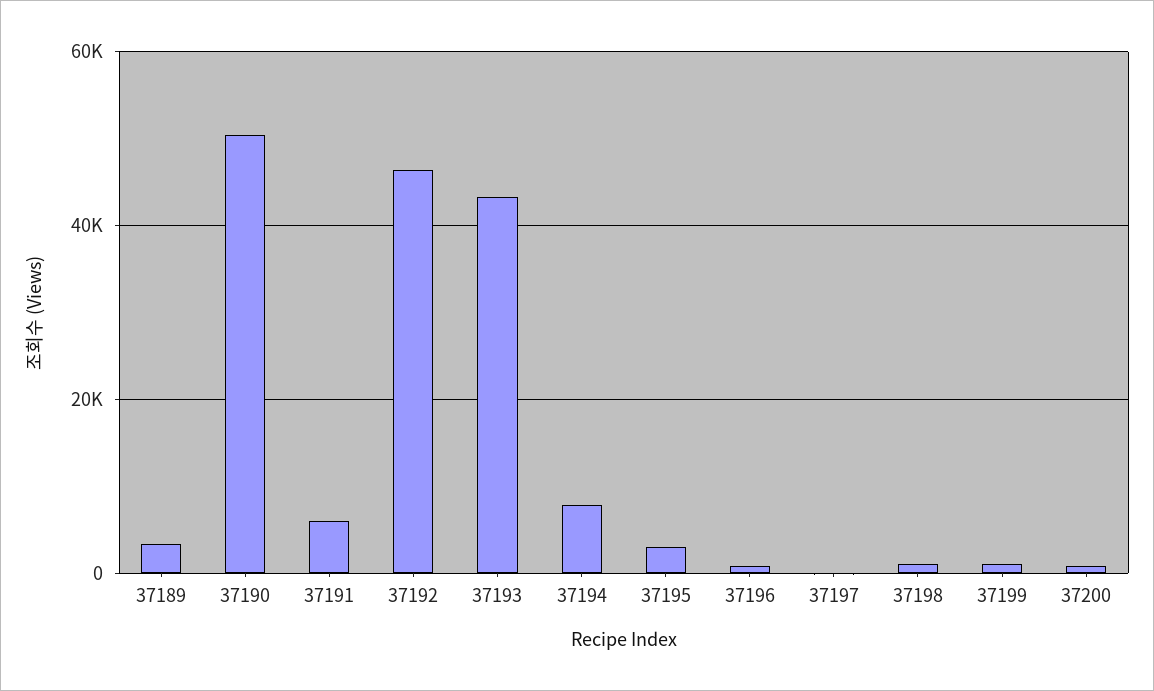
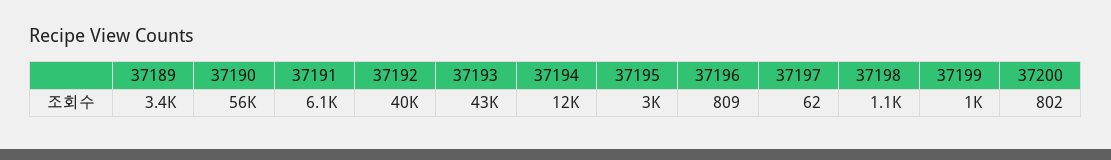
  {
    "37189": 3400,
-   "37190": 50000,
+   "37190": 56000,
    "37191": 6100,
-   "37192": 46000,
+   "37192": 40000,
    "37193": 43000,
-   "37194": 8000,
+   "37194": 12000,
    "37195": 3000,
    "37196": 809,
    "37197": 62,
    "37198": 1100,
    "37199": 1000,
    "37200": 802
  }

